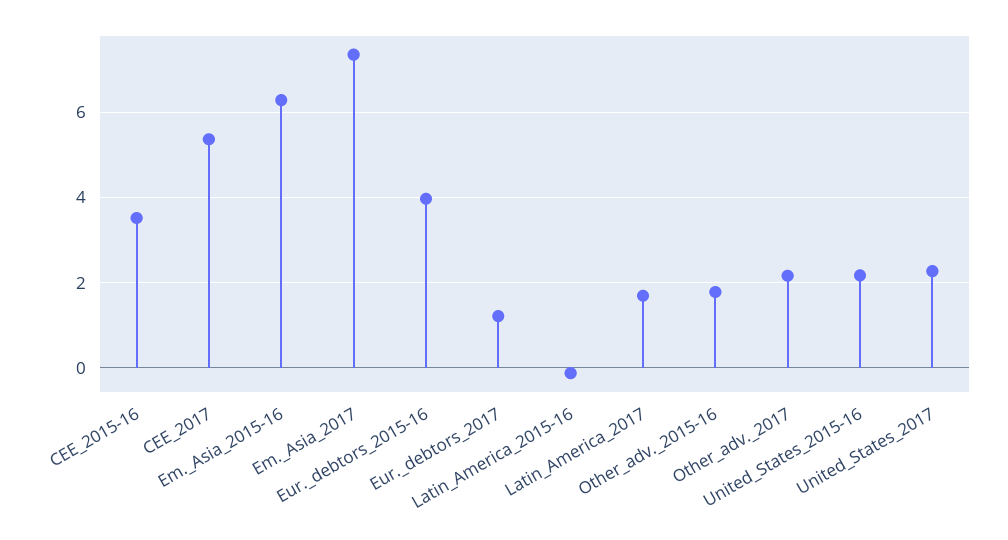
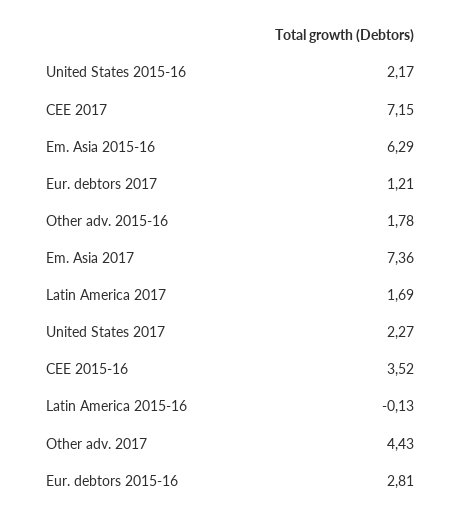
  {
    "CEE_2015-16": 3.52,
-   "CEE_2017": 5.4,
+   "CEE_2017": 7.15,
    "Em._Asia_2015-16": 6.29,
    "Em._Asia_2017": 7.36,
-   "Eur._debtors_2015-16": 4,
+   "Eur._debtors_2015-16": 2.81,
    "Eur._debtors_2017": 1.21,
    "Latin_America_2015-16": -0.13,
    "Latin_America_2017": 1.69,
    "Other_adv._2015-16": 1.78,
-   "Other_adv._2017": 2.2,
+   "Other_adv._2017": 4.43,
    "United_States_2015-16": 2.17,
    "United_States_2017": 2.27
  }

